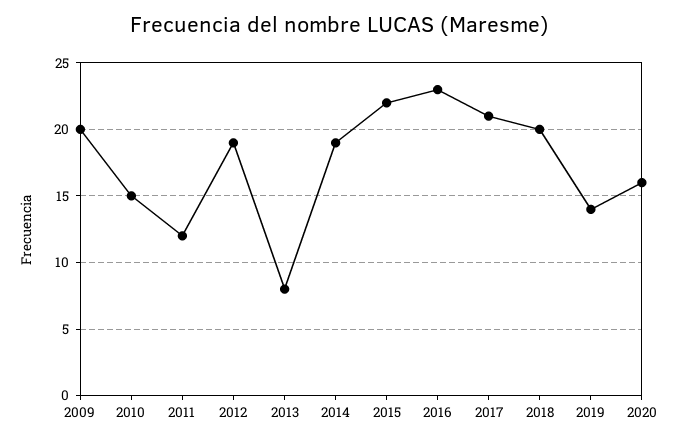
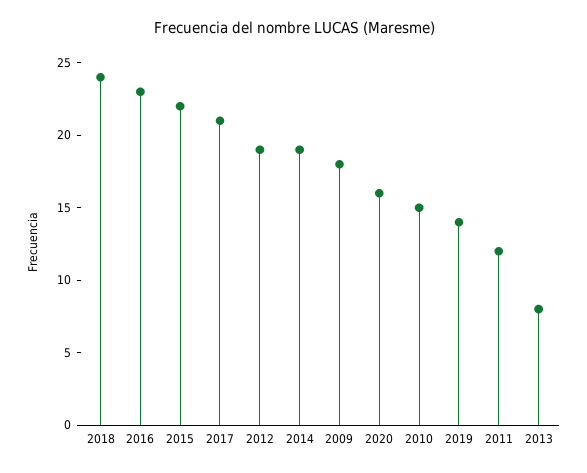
  {
-   "2009": 20,
+   "2009": 18,
    "2010": 15,
    "2011": 12,
    "2012": 19,
    "2013": 8,
    "2014": 19,
    "2015": 22,
    "2016": 23,
    "2017": 21,
-   "2018": 20,
+   "2018": 24,
    "2019": 14,
    "2020": 16
  }

